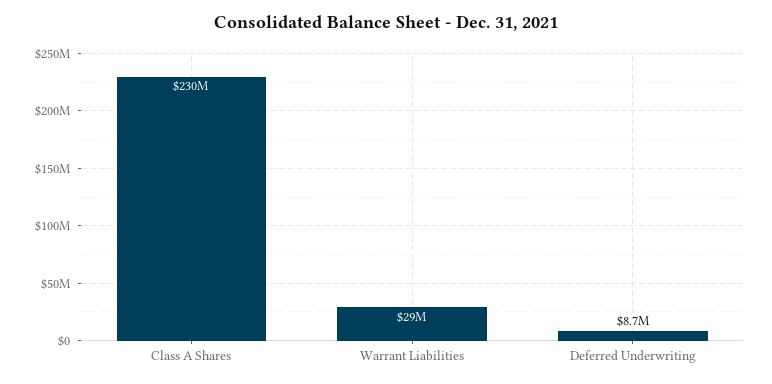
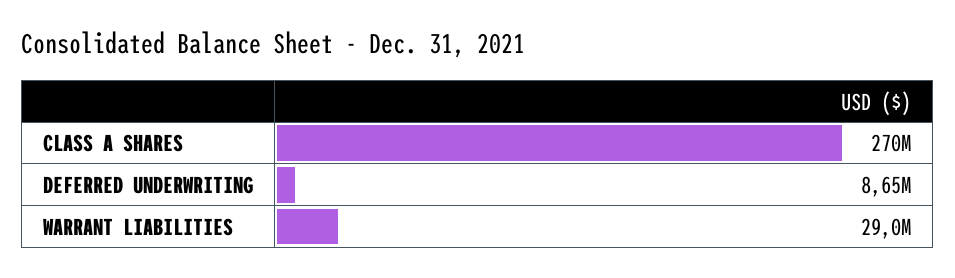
  {
-   "Class A Shares": 230000000,
+   "Class A Shares": 270000000,
    "Warrant Liabilities": 29000000,
    "Deferred Underwriting": 8650000
  }

